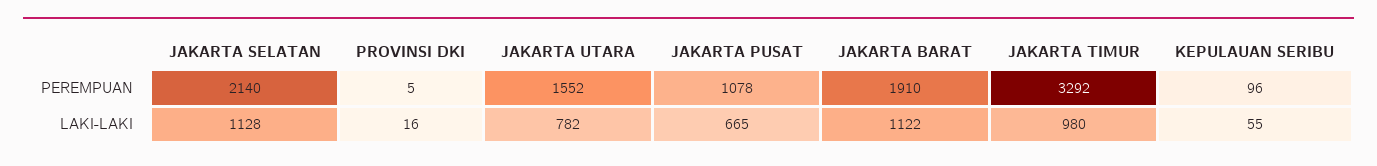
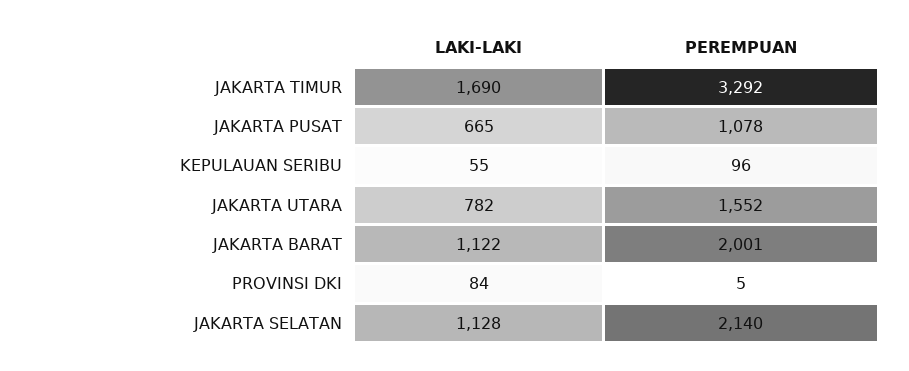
  {
    "JAKARTA SELATAN": {
      "PEREMPUAN": 2140,
      "LAKI-LAKI": 1128
    },
    "PROVINSI DKI": {
      "PEREMPUAN": 5,
-     "LAKI-LAKI": 16
+     "LAKI-LAKI": 84
    },
    "JAKARTA UTARA": {
      "PEREMPUAN": 1552,
      "LAKI-LAKI": 782
    },
    "JAKARTA PUSAT": {
      "PEREMPUAN": 1078,
      "LAKI-LAKI": 665
    },
    "JAKARTA BARAT": {
-     "PEREMPUAN": 1910,
+     "PEREMPUAN": 2001,
      "LAKI-LAKI": 1122
    },
    "JAKARTA TIMUR": {
      "PEREMPUAN": 3292,
-     "LAKI-LAKI": 980
+     "LAKI-LAKI": 1690
    },
    "KEPULAUAN SERIBU": {
      "PEREMPUAN": 96,
      "LAKI-LAKI": 55
    }
  }

